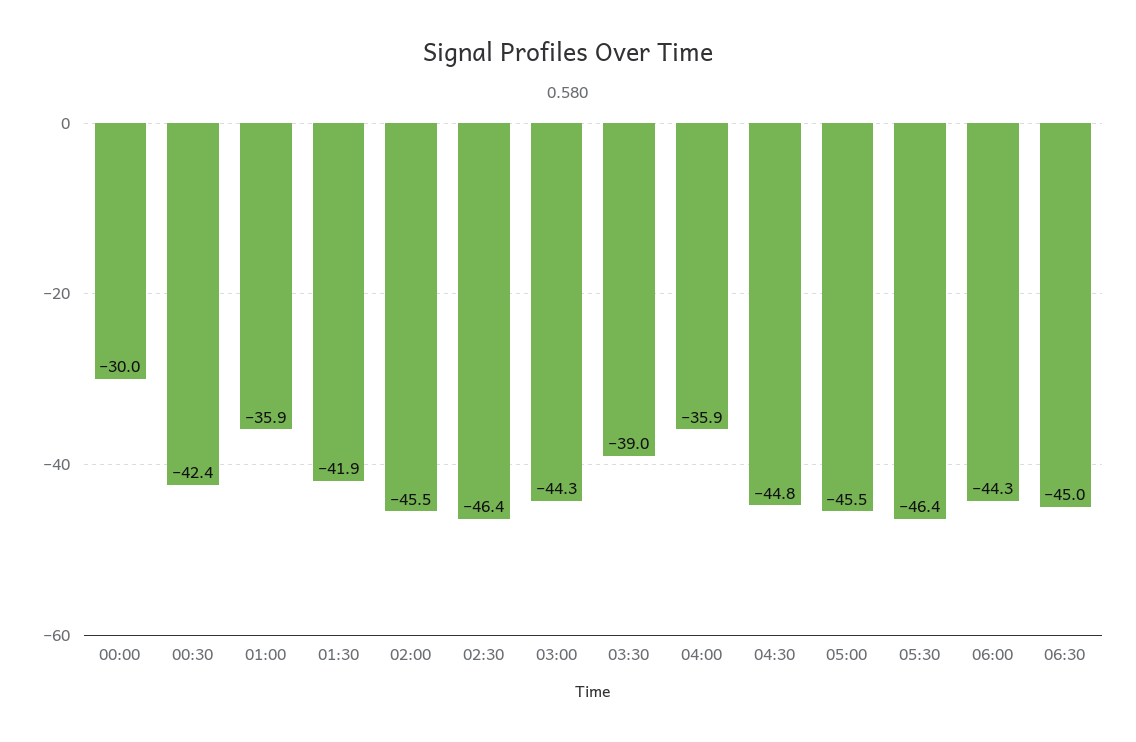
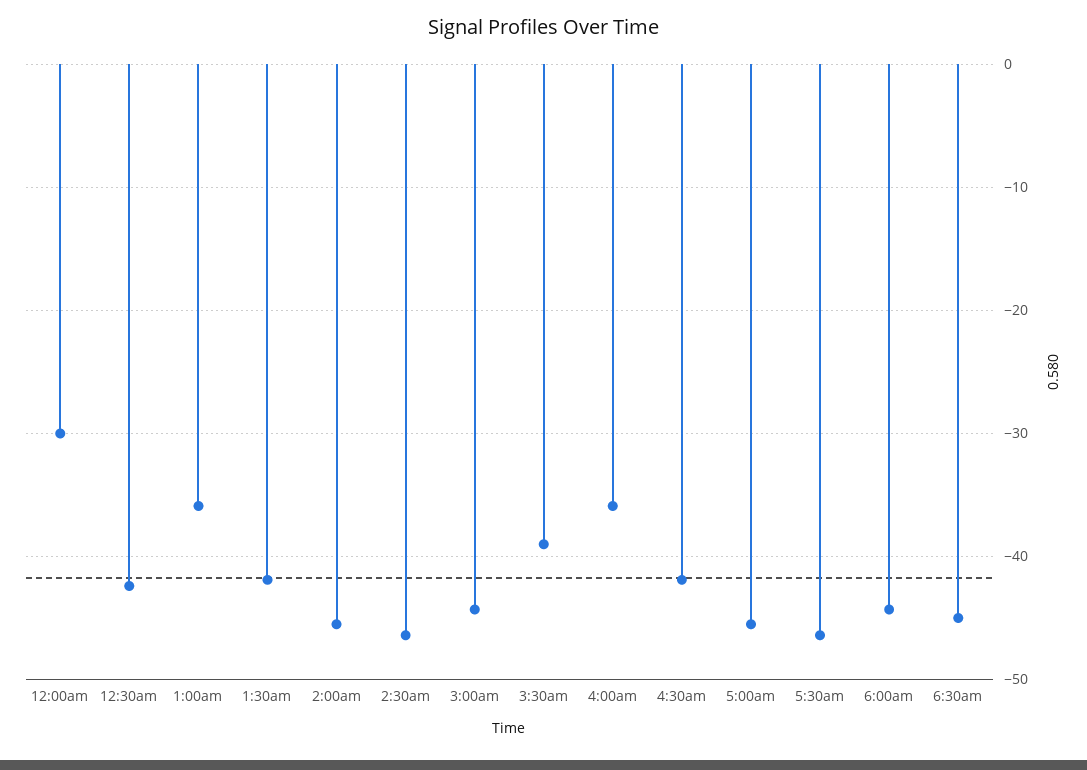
  {
    "00:00": -30,
    "00:30": -42.4,
    "01:00": -35.9,
    "01:30": -41.9,
    "02:00": -45.5,
    "02:30": -46.4,
    "03:00": -44.3,
    "03:30": -39,
    "04:00": -35.9,
-   "04:30": -44.8,
+   "04:30": -42,
    "05:00": -45.5,
    "05:30": -46.4,
    "06:00": -44.3,
    "06:30": -45
  }

